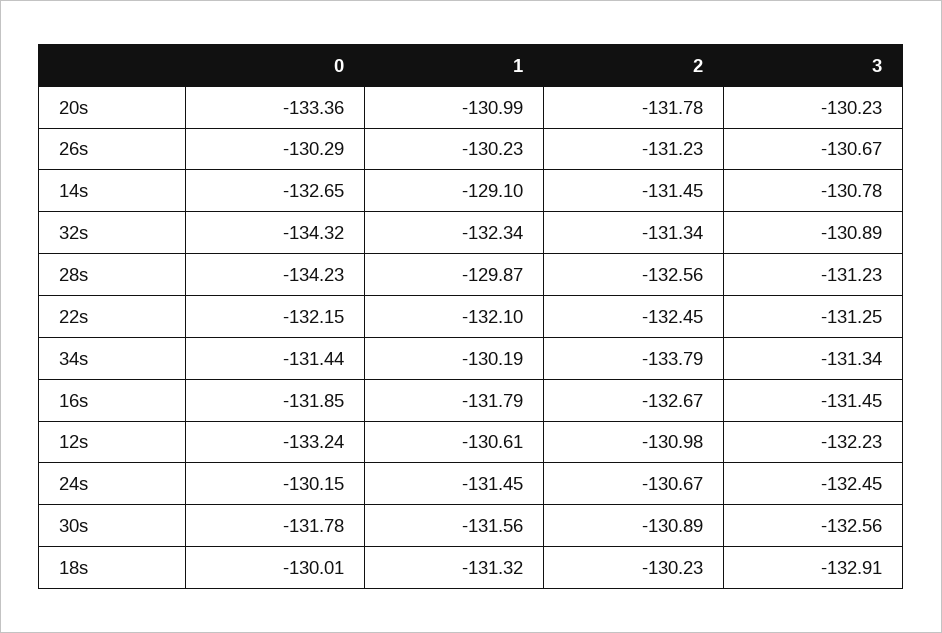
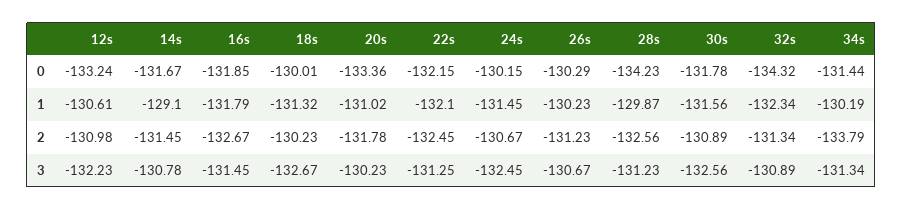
  {
    "0": {
      "20s": -133.36,
      "26s": -130.29,
-     "14s": -132.65,
+     "14s": -131.67,
      "32s": -134.32,
      "28s": -134.23,
      "22s": -132.15,
      "34s": -131.44,
      "16s": -131.85,
      "12s": -133.24,
      "24s": -130.15,
      "30s": -131.78,
      "18s": -130.01
    },
    "1": {
-     "20s": -130.99,
+     "20s": -131.02,
      "26s": -130.23,
      "14s": -129.1,
      "32s": -132.34,
      "28s": -129.87,
      "22s": -132.1,
      "34s": -130.19,
      "16s": -131.79,
      "12s": -130.61,
      "24s": -131.45,
      "30s": -131.56,
      "18s": -131.32
    },
    "2": {
      "20s": -131.78,
      "26s": -131.23,
      "14s": -131.45,
      "32s": -131.34,
      "28s": -132.56,
      "22s": -132.45,
      "34s": -133.79,
      "16s": -132.67,
      "12s": -130.98,
      "24s": -130.67,
      "30s": -130.89,
      "18s": -130.23
    },
    "3": {
      "20s": -130.23,
      "26s": -130.67,
      "14s": -130.78,
      "32s": -130.89,
      "28s": -131.23,
      "22s": -131.25,
      "34s": -131.34,
      "16s": -131.45,
      "12s": -132.23,
      "24s": -132.45,
      "30s": -132.56,
-     "18s": -132.91
+     "18s": -132.67
    }
  }

